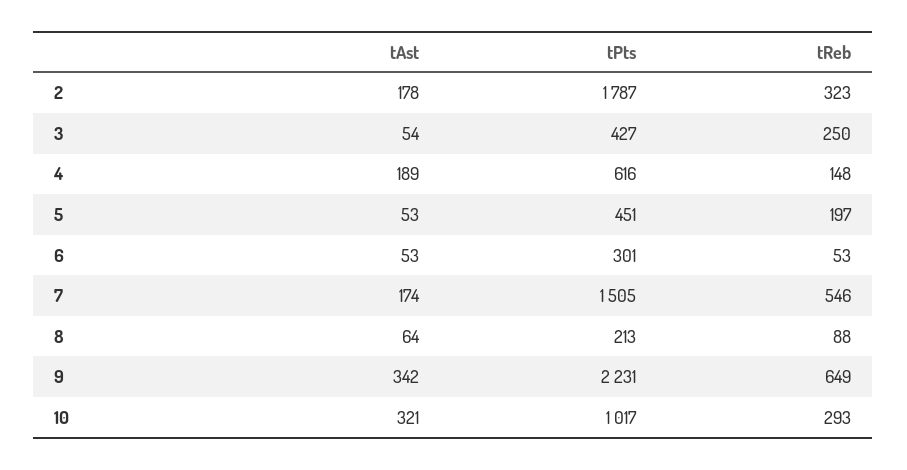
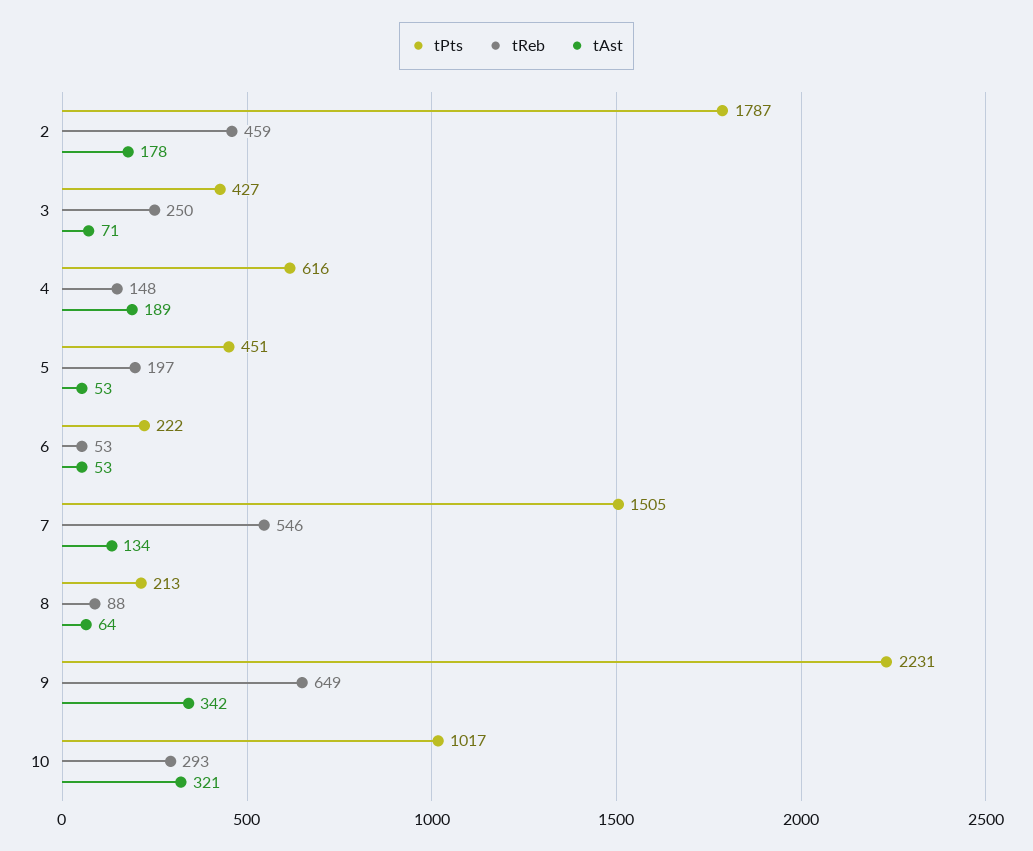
  {
    "tAst": {
      "2": 178,
-     "3": 54,
+     "3": 71,
      "4": 189,
      "5": 53,
      "6": 53,
-     "7": 174,
+     "7": 134,
      "8": 64,
      "9": 342,
      "10": 321
    },
    "tPts": {
      "2": 1787,
      "3": 427,
      "4": 616,
      "5": 451,
-     "6": 301,
+     "6": 222,
      "7": 1505,
      "8": 213,
      "9": 2231,
      "10": 1017
    },
    "tReb": {
-     "2": 323,
+     "2": 459,
      "3": 250,
      "4": 148,
      "5": 197,
      "6": 53,
      "7": 546,
      "8": 88,
      "9": 649,
      "10": 293
    }
  }

